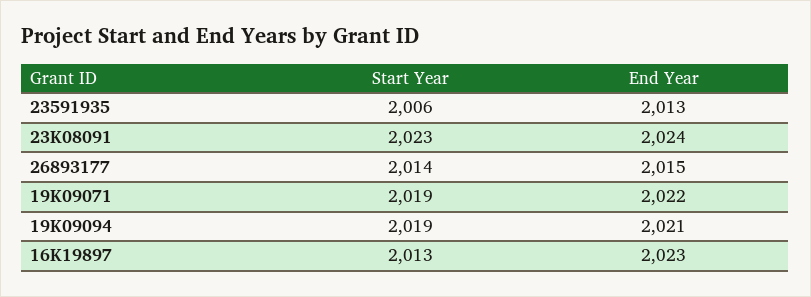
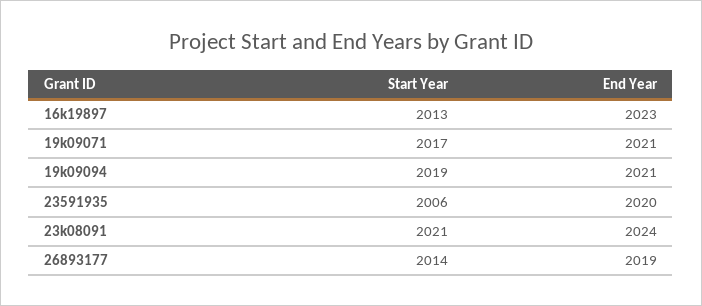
  {
    "Start Year": {
      "23591935": 2006,
-     "23K08091": 2023,
+     "23K08091": 2021,
      "26893177": 2014,
-     "19K09071": 2019,
+     "19K09071": 2017,
      "19K09094": 2019,
      "16K19897": 2013
    },
    "End Year": {
-     "23591935": 2013,
+     "23591935": 2020,
      "23K08091": 2024,
-     "26893177": 2015,
+     "26893177": 2019,
-     "19K09071": 2022,
+     "19K09071": 2021,
      "19K09094": 2021,
      "16K19897": 2023
    }
  }

